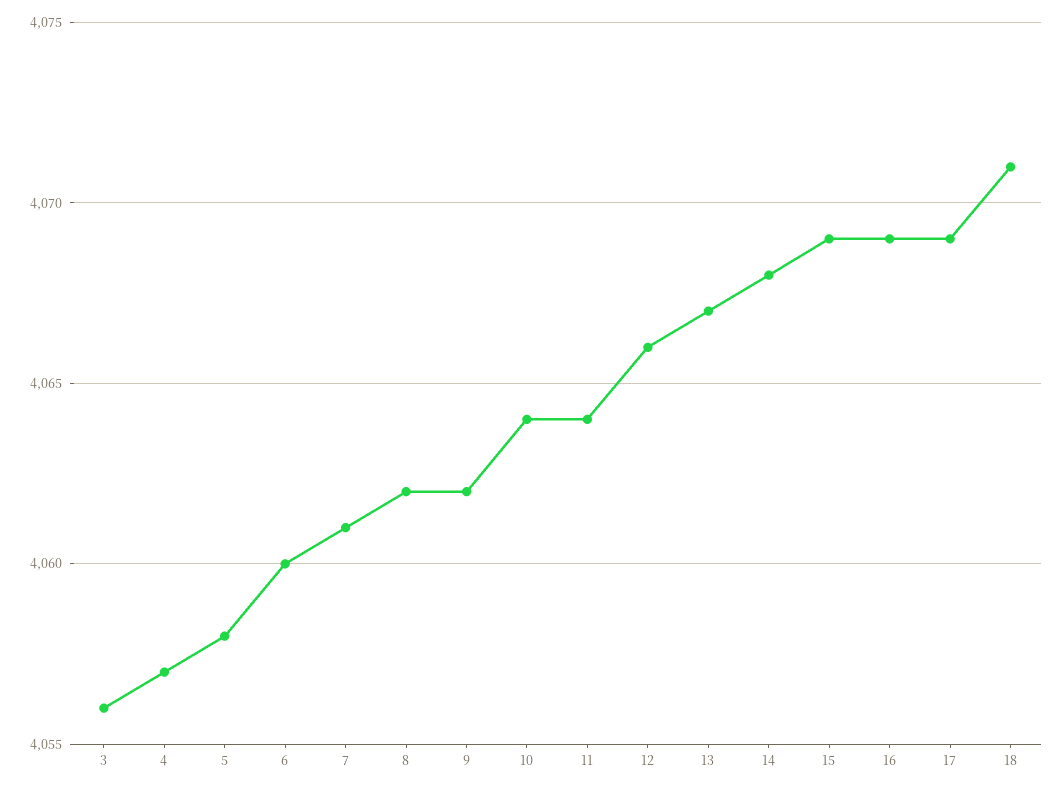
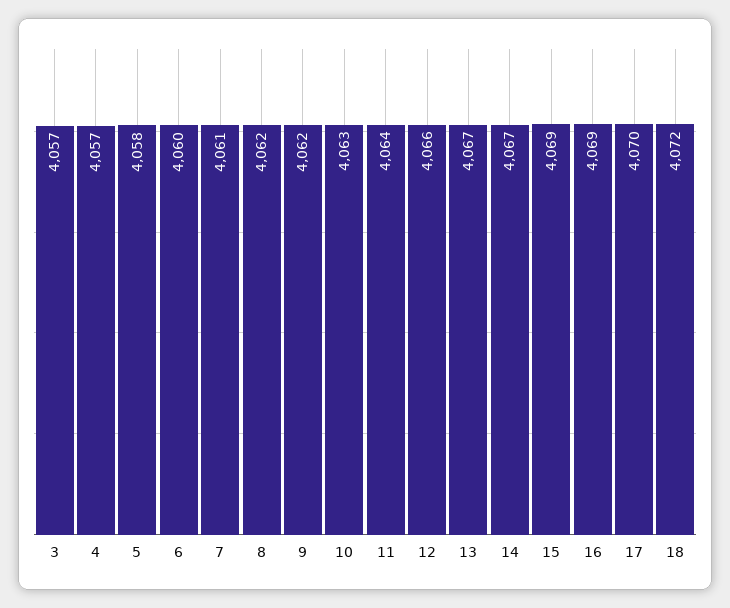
  {
-   "3": 4056,
+   "3": 4057,
    "4": 4057,
    "5": 4058,
    "6": 4060,
    "7": 4061,
    "8": 4062,
    "9": 4062,
-   "10": 4064,
+   "10": 4063,
    "11": 4064,
    "12": 4066,
    "13": 4067,
-   "14": 4068,
+   "14": 4067,
    "15": 4069,
    "16": 4069,
-   "17": 4069,
+   "17": 4070,
-   "18": 4071
+   "18": 4072
  }

